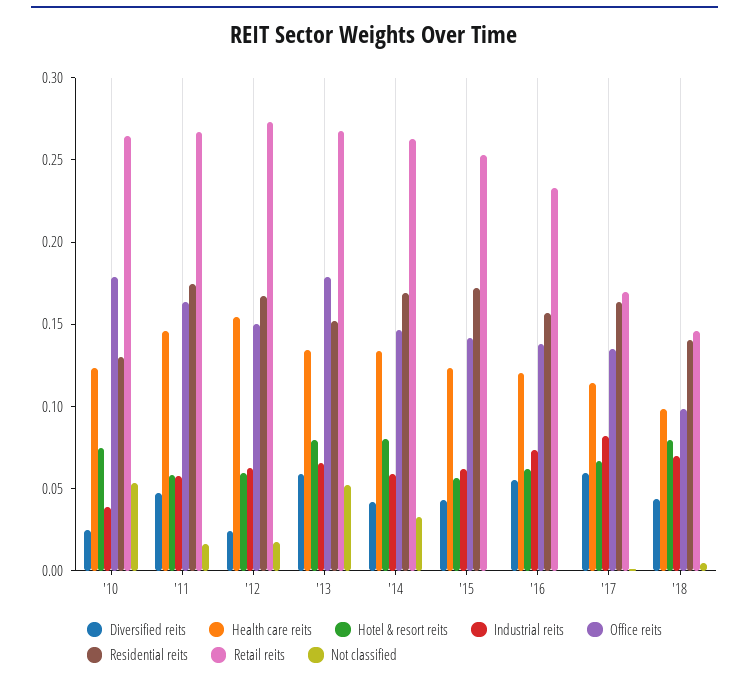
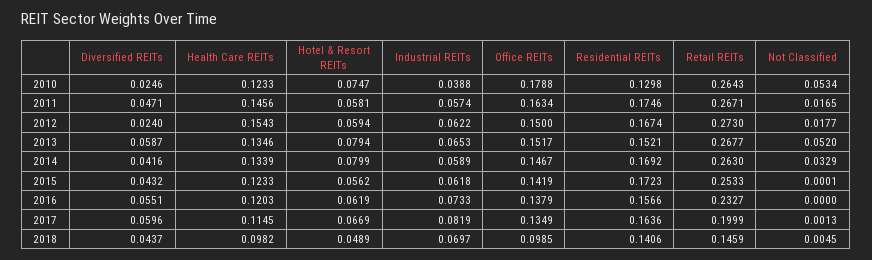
  {
    "Diversified reits": {
      "'10": 0.0246,
      "'11": 0.0471,
      "'12": 0.024,
      "'13": 0.0587,
      "'14": 0.0416,
      "'15": 0.0432,
      "'16": 0.0551,
      "'17": 0.0596,
      "'18": 0.0437
    },
    "Health care reits": {
      "'10": 0.1233,
      "'11": 0.1456,
      "'12": 0.1543,
      "'13": 0.1346,
      "'14": 0.1339,
      "'15": 0.1233,
      "'16": 0.1203,
      "'17": 0.1145,
      "'18": 0.0982
    },
    "Hotel & resort reits": {
      "'10": 0.0747,
      "'11": 0.0581,
      "'12": 0.0594,
      "'13": 0.0794,
      "'14": 0.0799,
      "'15": 0.0562,
      "'16": 0.0619,
      "'17": 0.0669,
-     "'18": 0.08
+     "'18": 0.0489
    },
    "Industrial reits": {
      "'10": 0.0388,
      "'11": 0.0574,
      "'12": 0.0622,
      "'13": 0.0653,
      "'14": 0.0589,
      "'15": 0.0618,
      "'16": 0.0733,
      "'17": 0.0819,
      "'18": 0.0697
    },
    "Office reits": {
      "'10": 0.1788,
      "'11": 0.1634,
      "'12": 0.15,
-     "'13": 0.18,
+     "'13": 0.1517,
      "'14": 0.1467,
      "'15": 0.1419,
      "'16": 0.1379,
      "'17": 0.1349,
      "'18": 0.0985
    },
    "Residential reits": {
      "'10": 0.1298,
      "'11": 0.1746,
      "'12": 0.1674,
      "'13": 0.1521,
      "'14": 0.1692,
      "'15": 0.1723,
      "'16": 0.1566,
      "'17": 0.1636,
      "'18": 0.1406
    },
    "Retail reits": {
      "'10": 0.2643,
      "'11": 0.2671,
      "'12": 0.273,
      "'13": 0.2677,
      "'14": 0.263,
      "'15": 0.2533,
      "'16": 0.2327,
-     "'17": 0.17,
+     "'17": 0.1999,
      "'18": 0.1459
    },
    "Not classified": {
      "'10": 0.0534,
      "'11": 0.0165,
      "'12": 0.0177,
      "'13": 0.052,
      "'14": 0.0329,
      "'15": 0.0001,
      "'16": 0,
      "'17": 0.0013,
      "'18": 0.0045
    }
  }

